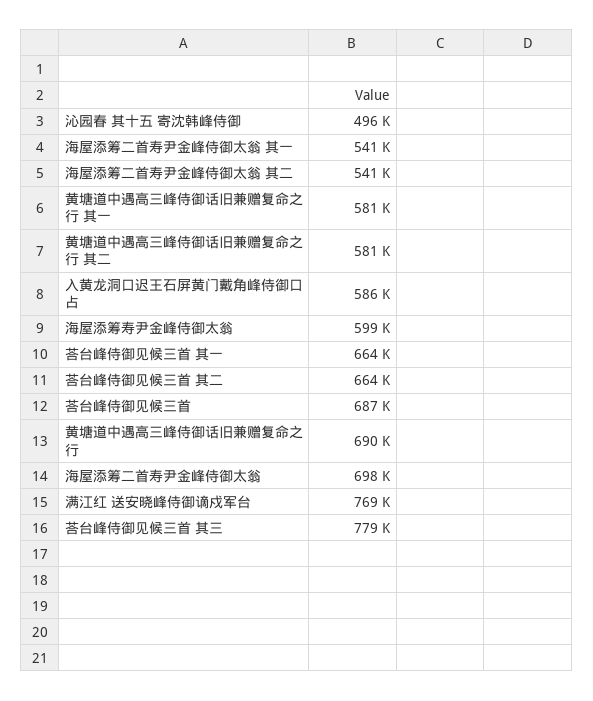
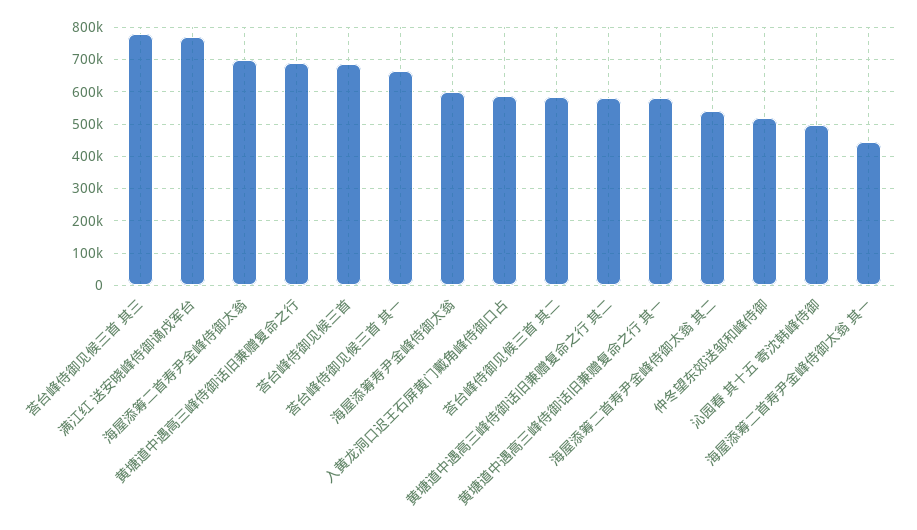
  {
    "沁园春 其十五 寄沈韩峰侍御": 496000,
-   "海屋添筹二首寿尹金峰侍御太翁 其一": 541000,
+   "海屋添筹二首寿尹金峰侍御太翁 其一": 440000,
    "海屋添筹二首寿尹金峰侍御太翁 其二": 541000,
    "黄塘道中遇高三峰侍御话旧兼赠复命之行 其一": 581000,
    "黄塘道中遇高三峰侍御话旧兼赠复命之行 其二": 581000,
    "入黄龙洞口迟王石屏黄门戴角峰侍御口占": 586000,
    "海屋添筹寿尹金峰侍御太翁": 599000,
    "荅台峰侍御见候三首 其一": 664000,
-   "荅台峰侍御见候三首 其二": 664000,
+   "荅台峰侍御见候三首 其二": 580000,
    "荅台峰侍御见候三首": 687000,
    "黄塘道中遇高三峰侍御话旧兼赠复命之行": 690000,
    "海屋添筹二首寿尹金峰侍御太翁": 698000,
    "满江红 送安晓峰侍御谪戍军台": 769000,
-   "荅台峰侍御见候三首 其三": 779000
+   "荅台峰侍御见候三首 其三": 779000,
+   "仲冬望东郊送邹和峰侍御": 520000
  }

